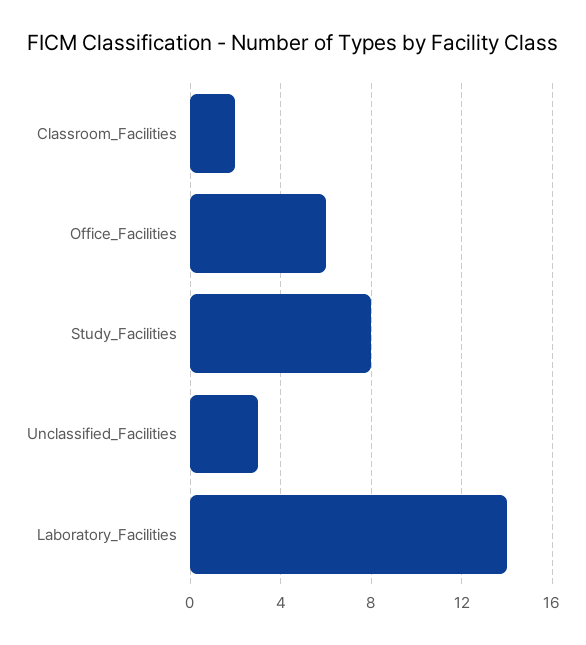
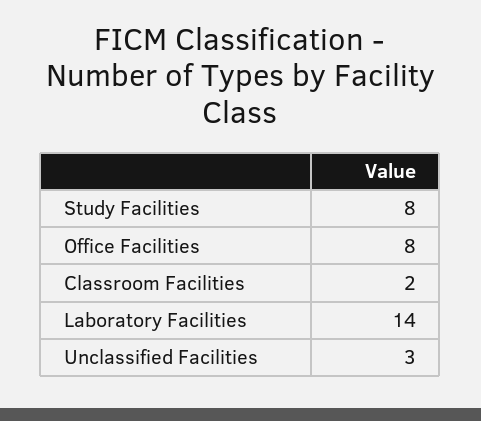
  {
    "Classroom_Facilities": 2,
-   "Office_Facilities": 6,
+   "Office_Facilities": 8,
    "Study_Facilities": 8,
    "Unclassified_Facilities": 3,
    "Laboratory_Facilities": 14
  }

